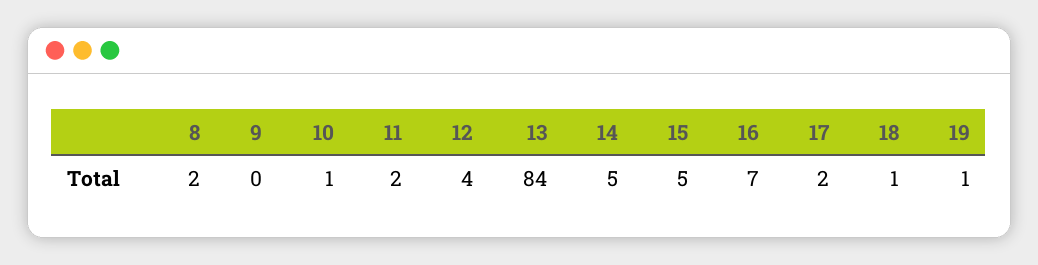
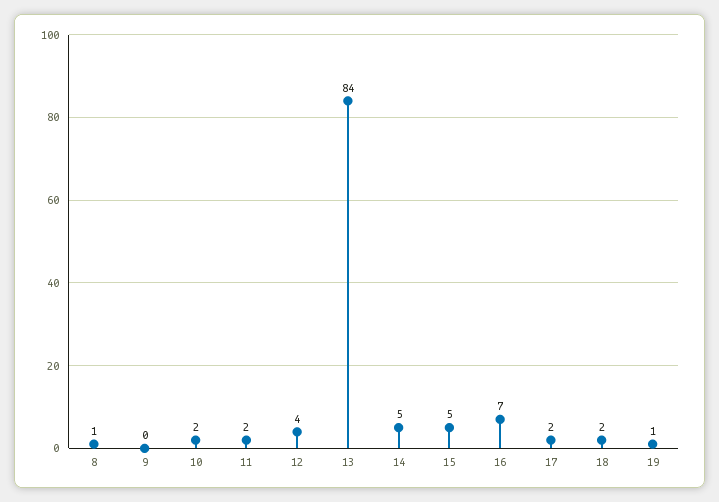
  {
-   "8": 2,
+   "8": 1,
    "9": 0,
-   "10": 1,
+   "10": 2,
    "11": 2,
    "12": 4,
    "13": 84,
    "14": 5,
    "15": 5,
    "16": 7,
    "17": 2,
-   "18": 1,
+   "18": 2,
    "19": 1
  }

